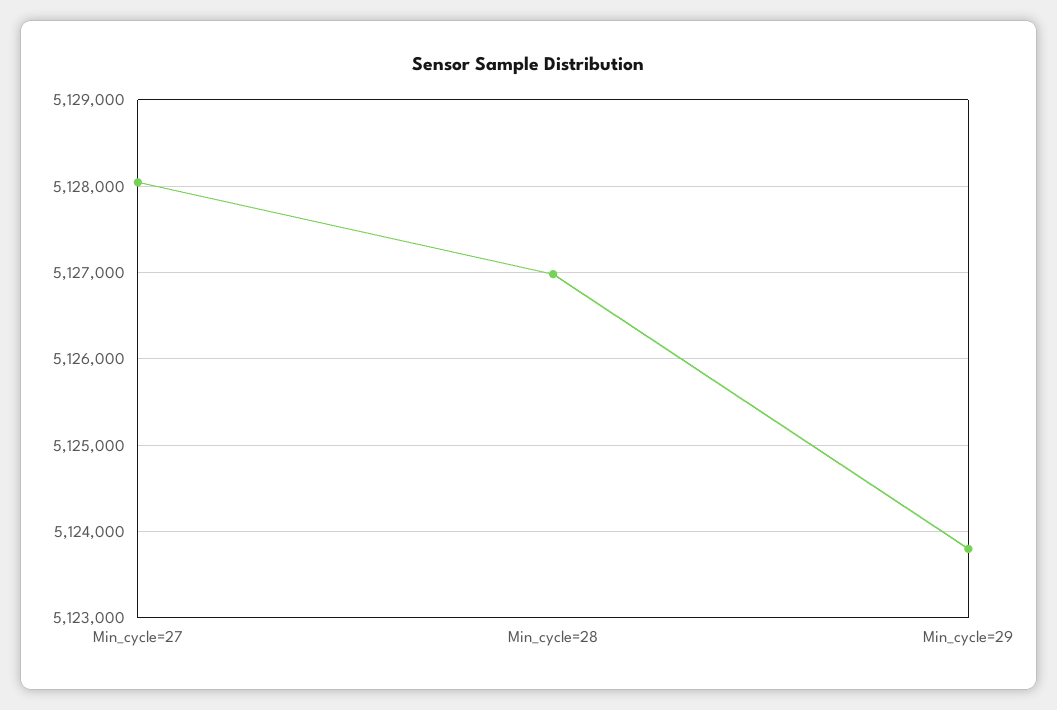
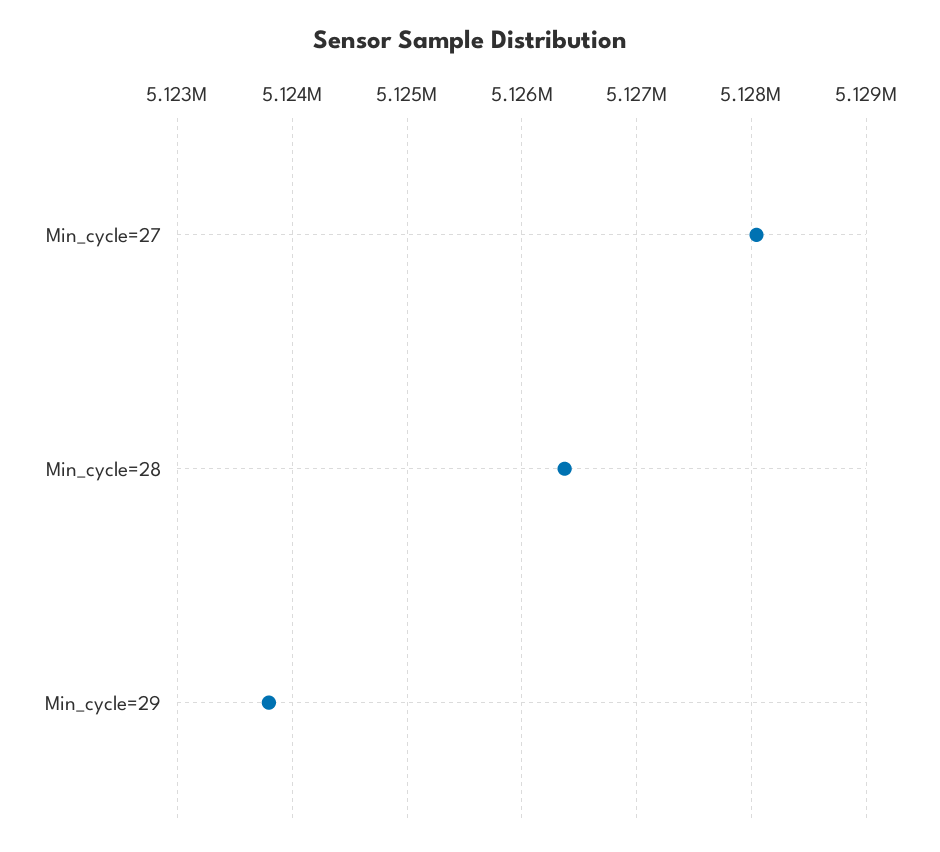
  {
    "Min_cycle=27": 5128000,
-   "Min_cycle=28": 5127000,
+   "Min_cycle=28": 5126400,
    "Min_cycle=29": 5123800
  }

